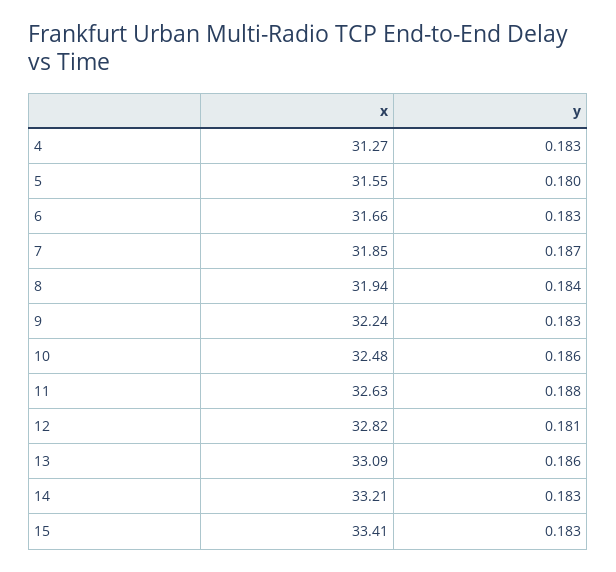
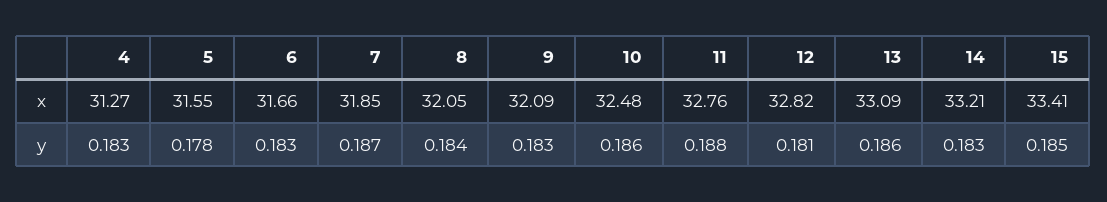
  {
    "x": {
      "4": 31.27,
      "5": 31.55,
      "6": 31.66,
      "7": 31.85,
-     "8": 31.94,
+     "8": 32.05,
-     "9": 32.24,
+     "9": 32.09,
      "10": 32.48,
-     "11": 32.63,
+     "11": 32.76,
      "12": 32.82,
      "13": 33.09,
      "14": 33.21,
      "15": 33.41
    },
    "y": {
      "4": 0.183,
-     "5": 0.18,
+     "5": 0.178,
      "6": 0.183,
      "7": 0.187,
      "8": 0.184,
      "9": 0.183,
      "10": 0.186,
      "11": 0.188,
      "12": 0.181,
      "13": 0.186,
      "14": 0.183,
-     "15": 0.183
+     "15": 0.185
    }
  }

